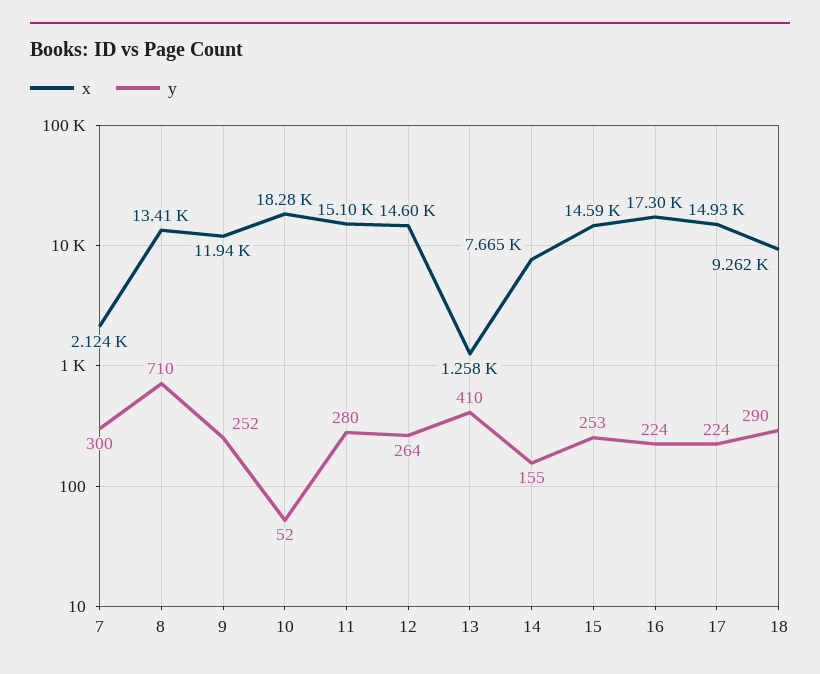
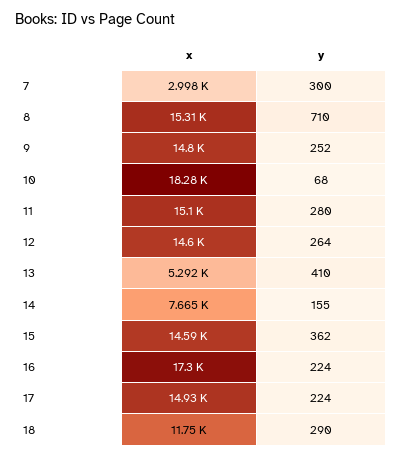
  {
    "x": {
-     "7": 2124,
+     "7": 2998,
-     "8": 13410,
+     "8": 15310,
-     "9": 11940,
+     "9": 14800,
      "10": 18280,
      "11": 15100,
      "12": 14600,
-     "13": 1258,
+     "13": 5292,
      "14": 7665,
      "15": 14590,
      "16": 17300,
      "17": 14930,
-     "18": 9262
+     "18": 11750
    },
    "y": {
      "7": 300,
      "8": 710,
      "9": 252,
-     "10": 52,
+     "10": 68,
      "11": 280,
      "12": 264,
      "13": 410,
      "14": 155,
-     "15": 253,
+     "15": 362,
      "16": 224,
      "17": 224,
      "18": 290
    }
  }

